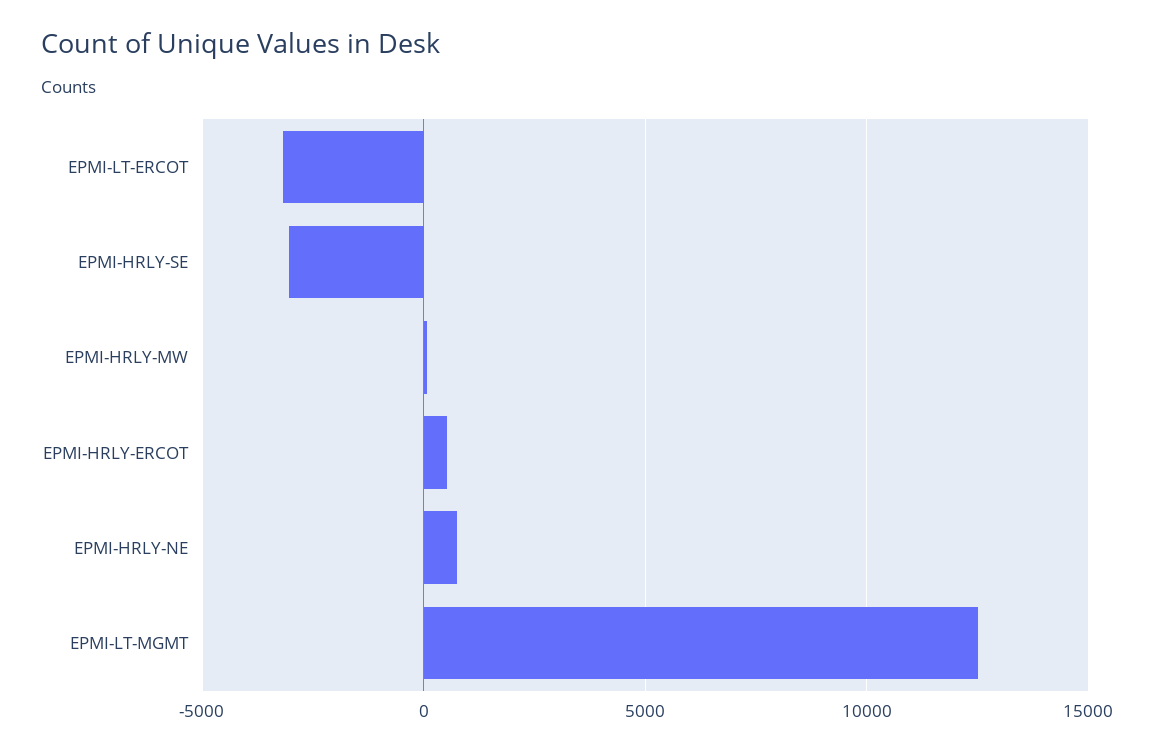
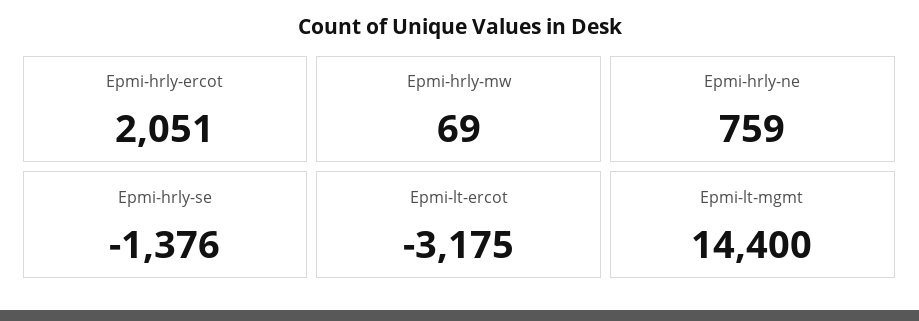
  {
    "EPMI-LT-ERCOT": -3175,
-   "EPMI-HRLY-SE": -3000,
+   "EPMI-HRLY-SE": -1376,
    "EPMI-HRLY-MW": 69,
-   "EPMI-HRLY-ERCOT": 500,
+   "EPMI-HRLY-ERCOT": 2051,
    "EPMI-HRLY-NE": 759,
-   "EPMI-LT-MGMT": 12500
+   "EPMI-LT-MGMT": 14400
  }

